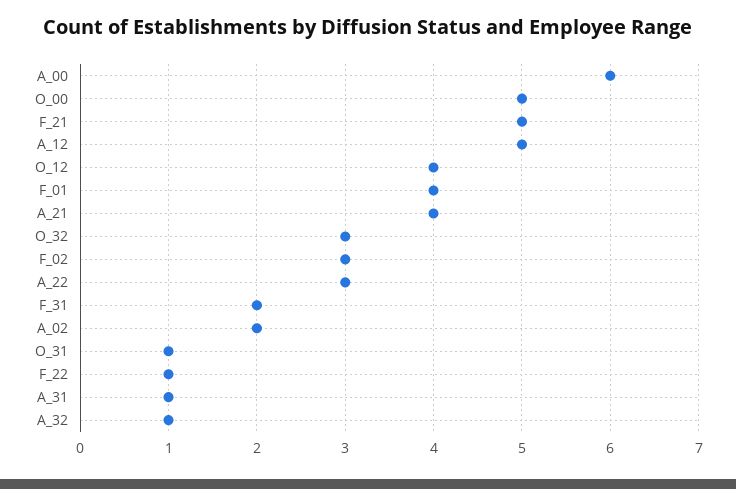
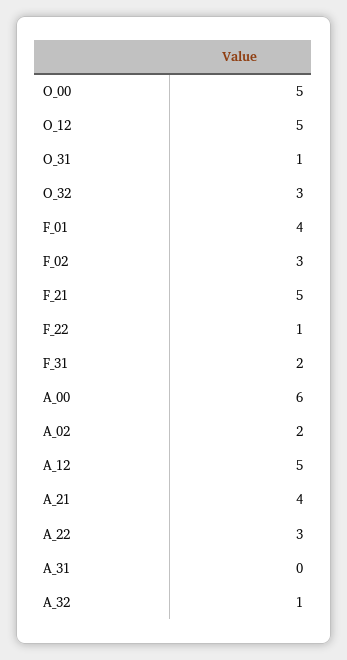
  {
    "A_00": 6,
    "O_00": 5,
    "F_21": 5,
    "A_12": 5,
-   "O_12": 4,
+   "O_12": 5,
    "F_01": 4,
    "A_21": 4,
    "O_32": 3,
    "F_02": 3,
    "A_22": 3,
    "F_31": 2,
    "A_02": 2,
    "O_31": 1,
    "F_22": 1,
-   "A_31": 1,
+   "A_31": 0,
    "A_32": 1
  }

